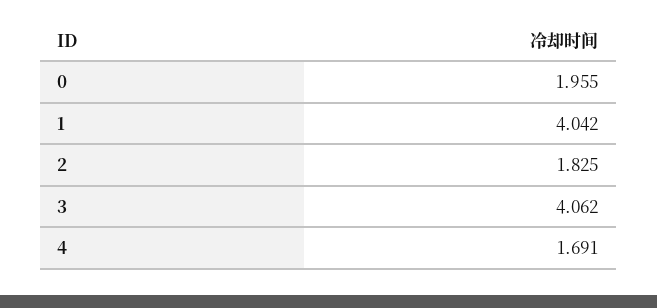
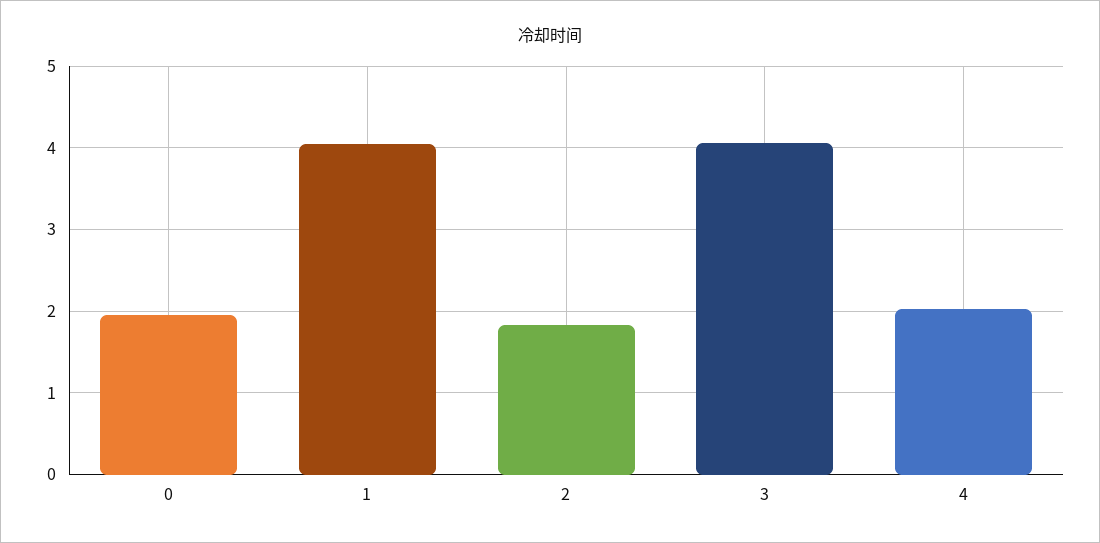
  {
    "0": 1.955,
    "1": 4.042,
    "2": 1.825,
    "3": 4.062,
-   "4": 1.691
+   "4": 2
  }

